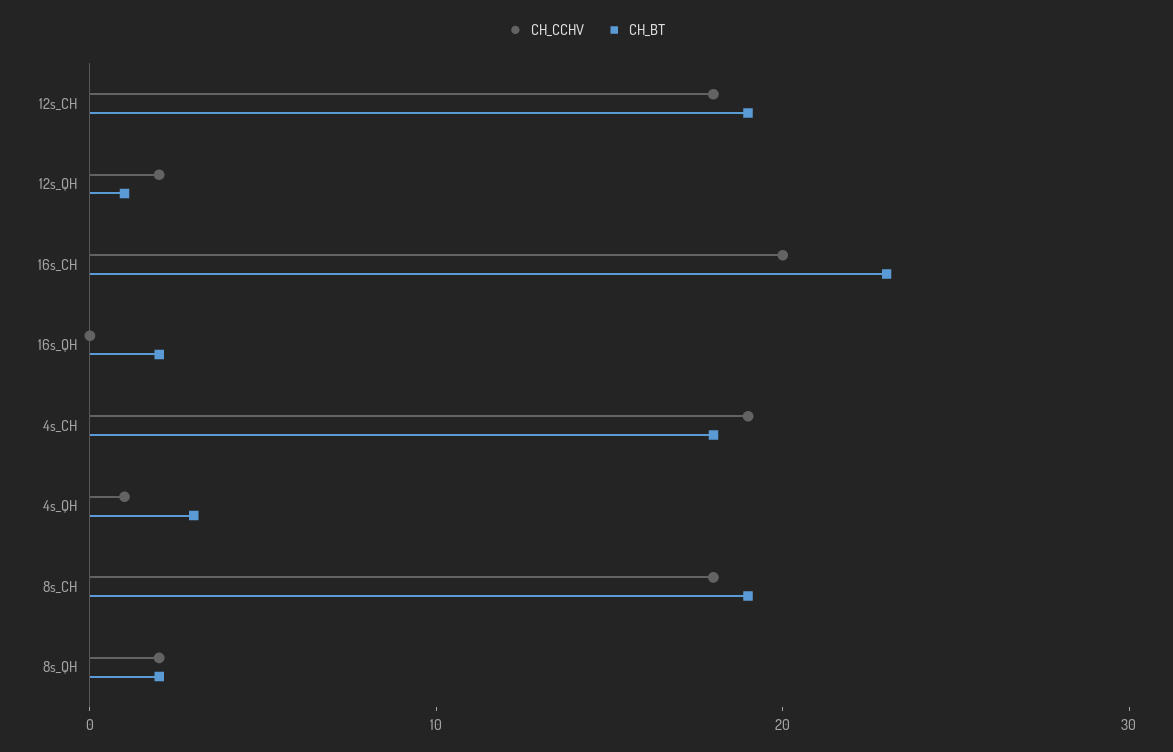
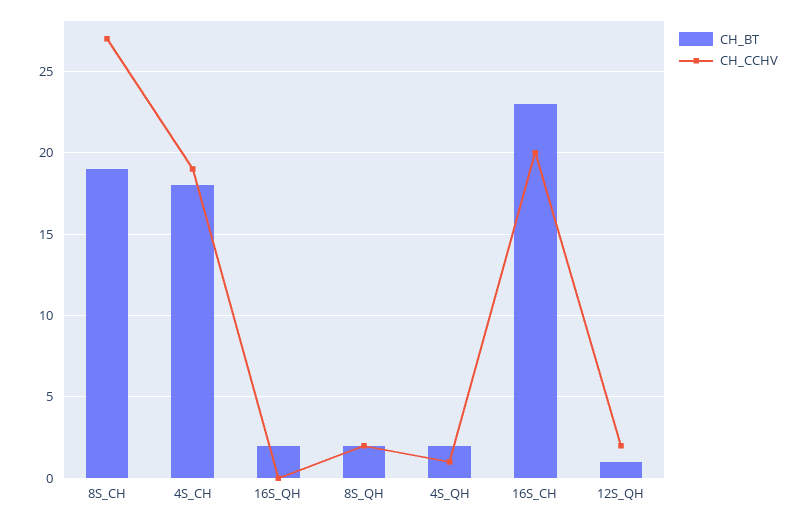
  {
    "CH_CCHV": {
-     "12s_CH": 18,
      "12s_QH": 2,
      "16s_CH": 20,
      "16s_QH": 0,
      "4s_CH": 19,
      "4s_QH": 1,
-     "8s_CH": 18,
+     "8s_CH": 27,
      "8s_QH": 2
    },
    "CH_BT": {
-     "12s_CH": 19,
      "12s_QH": 1,
      "16s_CH": 23,
      "16s_QH": 2,
      "4s_CH": 18,
-     "4s_QH": 3,
+     "4s_QH": 2,
      "8s_CH": 19,
      "8s_QH": 2
    }
  }

